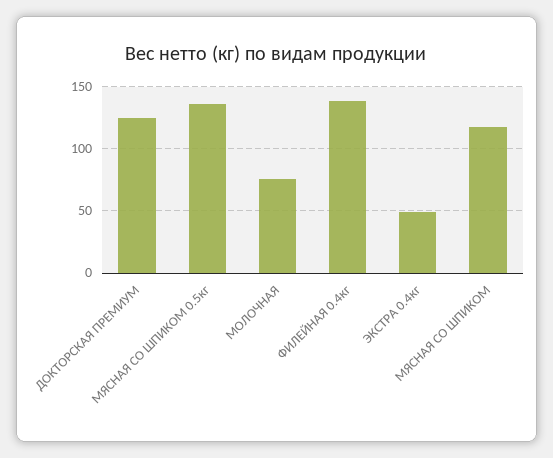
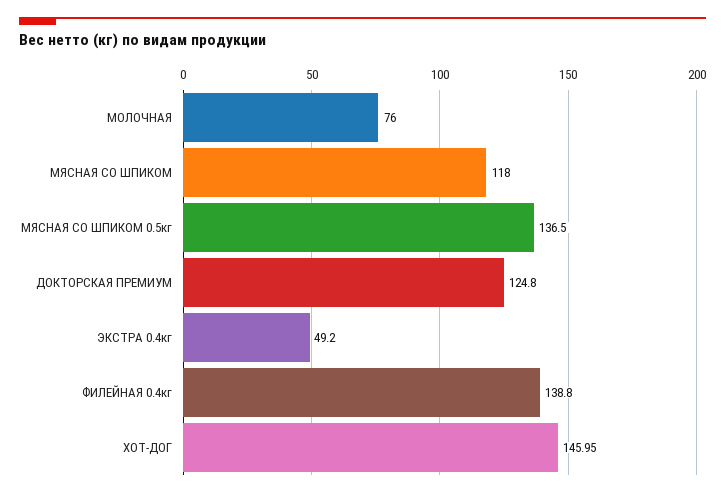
  {
    "ДОКТОРСКАЯ ПРЕМИУМ": 124.8,
    "МЯСНАЯ СО ШПИКОМ 0.5кг": 136.5,
    "МОЛОЧНАЯ": 76,
    "ФИЛЕЙНАЯ 0.4кг": 138.8,
    "ЭКСТРА 0.4кг": 49.2,
-   "МЯСНАЯ СО ШПИКОМ": 118
+   "МЯСНАЯ СО ШПИКОМ": 118,
+   "ХОТ-ДОГ": 145.95
  }

